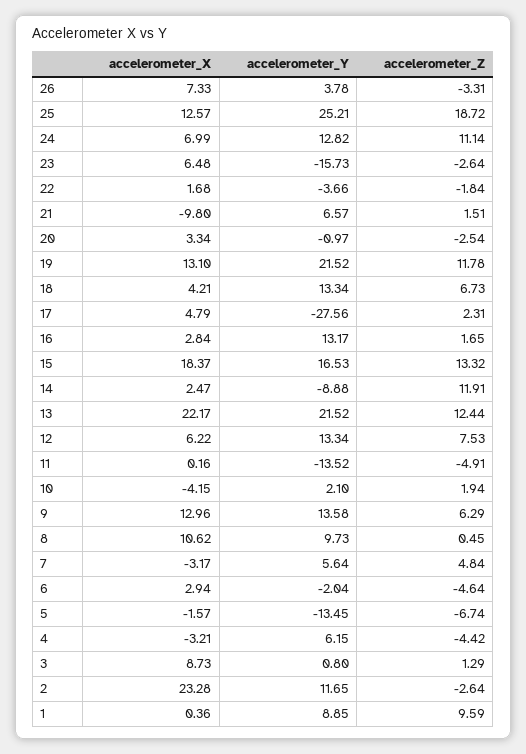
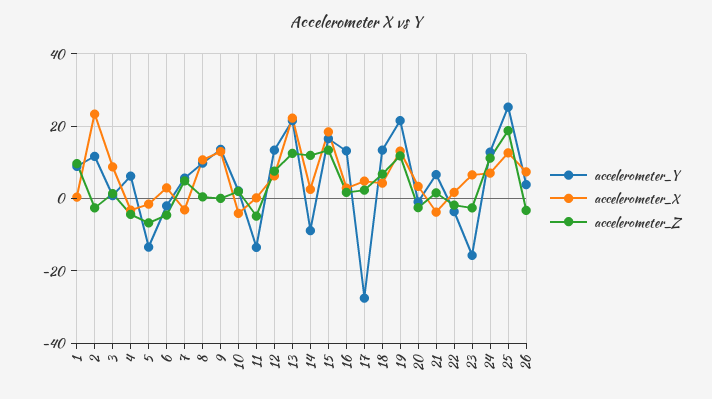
  {
    "accelerometer_X": {
      "26": 7.33,
      "25": 12.57,
      "24": 6.99,
      "23": 6.48,
      "22": 1.68,
-     "21": -9.8,
+     "21": -4,
      "20": 3.34,
      "19": 13.1,
      "18": 4.21,
      "17": 4.79,
      "16": 2.84,
      "15": 18.37,
      "14": 2.47,
      "13": 22.17,
      "12": 6.22,
      "11": 0.16,
      "10": -4.15,
      "9": 12.96,
      "8": 10.62,
      "7": -3.17,
      "6": 2.94,
      "5": -1.57,
      "4": -3.21,
      "3": 8.73,
      "2": 23.28,
      "1": 0.36
    },
    "accelerometer_Y": {
      "26": 3.78,
      "25": 25.21,
      "24": 12.82,
      "23": -15.73,
      "22": -3.66,
      "21": 6.57,
      "20": -0.97,
      "19": 21.52,
      "18": 13.34,
      "17": -27.56,
      "16": 13.17,
      "15": 16.53,
      "14": -8.88,
      "13": 21.52,
      "12": 13.34,
      "11": -13.52,
      "10": 2.1,
      "9": 13.58,
      "8": 9.73,
      "7": 5.64,
      "6": -2.04,
      "5": -13.45,
      "4": 6.15,
      "3": 0.8,
      "2": 11.65,
      "1": 8.85
    },
    "accelerometer_Z": {
      "26": -3.31,
      "25": 18.72,
      "24": 11.14,
      "23": -2.64,
      "22": -1.84,
      "21": 1.51,
      "20": -2.54,
      "19": 11.78,
      "18": 6.73,
      "17": 2.31,
      "16": 1.65,
      "15": 13.32,
      "14": 11.91,
      "13": 12.44,
      "12": 7.53,
      "11": -4.91,
      "10": 1.94,
-     "9": 6.29,
+     "9": 0,
      "8": 0.45,
      "7": 4.84,
      "6": -4.64,
      "5": -6.74,
      "4": -4.42,
      "3": 1.29,
      "2": -2.64,
      "1": 9.59
    }
  }

